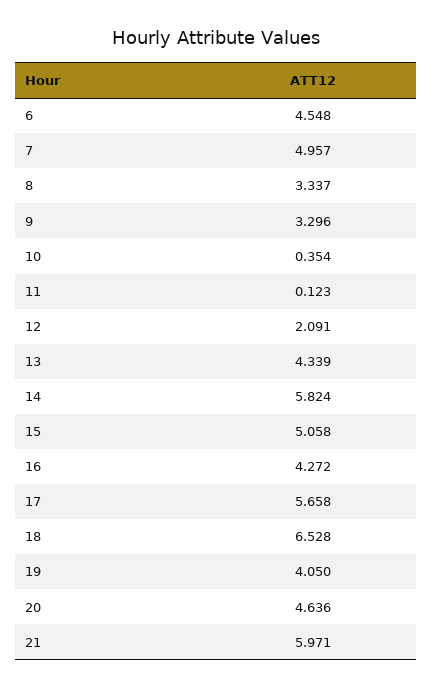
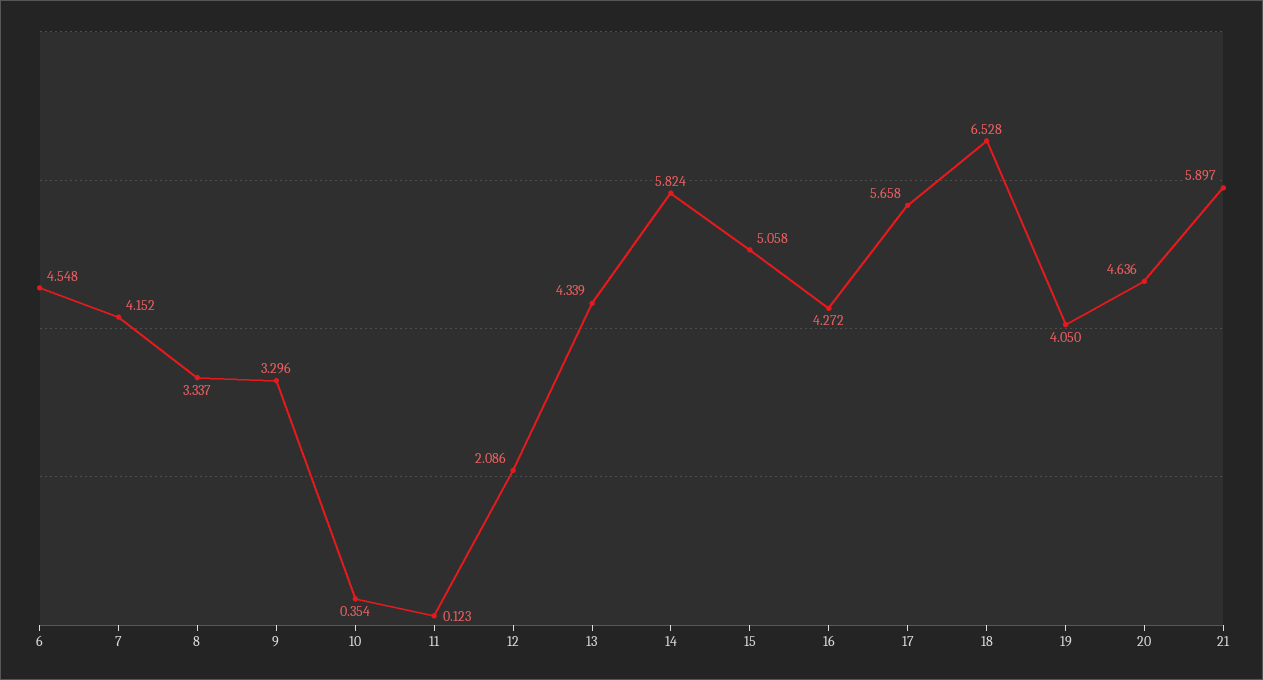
  {
    "6": 4.548,
-   "7": 4.957,
+   "7": 4.152,
    "8": 3.337,
    "9": 3.296,
    "10": 0.354,
    "11": 0.123,
-   "12": 2.091,
+   "12": 2.086,
    "13": 4.339,
    "14": 5.824,
    "15": 5.058,
    "16": 4.272,
    "17": 5.658,
    "18": 6.528,
    "19": 4.05,
    "20": 4.636,
-   "21": 5.971
+   "21": 5.897
  }

